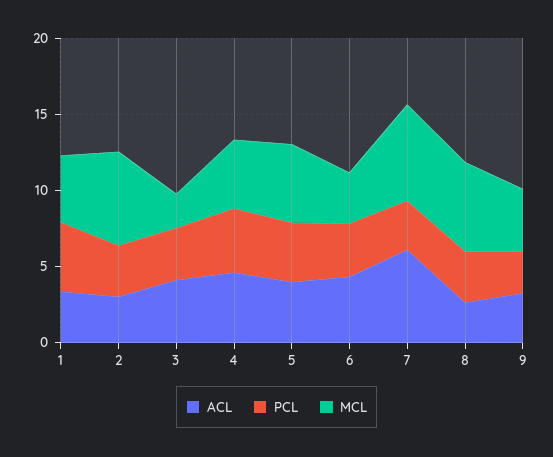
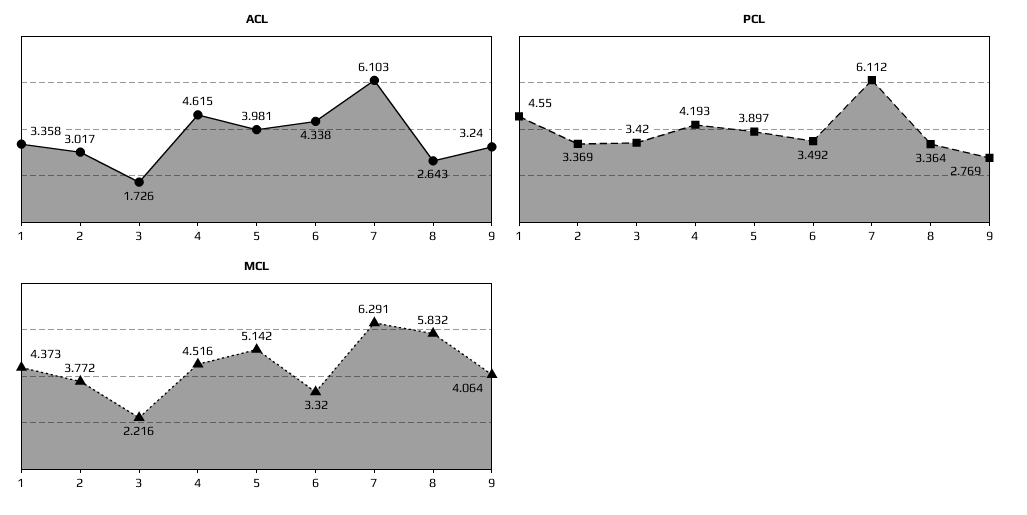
  {
    "ACL": {
      "1": 3.358,
      "2": 3.017,
-     "3": 4,
+     "3": 1.726,
      "4": 4.615,
      "5": 3.981,
      "6": 4.338,
      "7": 6.103,
      "8": 2.643,
      "9": 3.24
    },
    "PCL": {
      "1": 4.55,
      "2": 3.369,
      "3": 3.42,
      "4": 4.193,
      "5": 3.897,
      "6": 3.492,
-     "7": 3,
+     "7": 6.112,
      "8": 3.364,
      "9": 2.769
    },
    "MCL": {
      "1": 4.373,
-     "2": 6,
+     "2": 3.772,
      "3": 2.216,
      "4": 4.516,
      "5": 5.142,
      "6": 3.32,
      "7": 6.291,
      "8": 5.832,
      "9": 4.064
    }
  }

